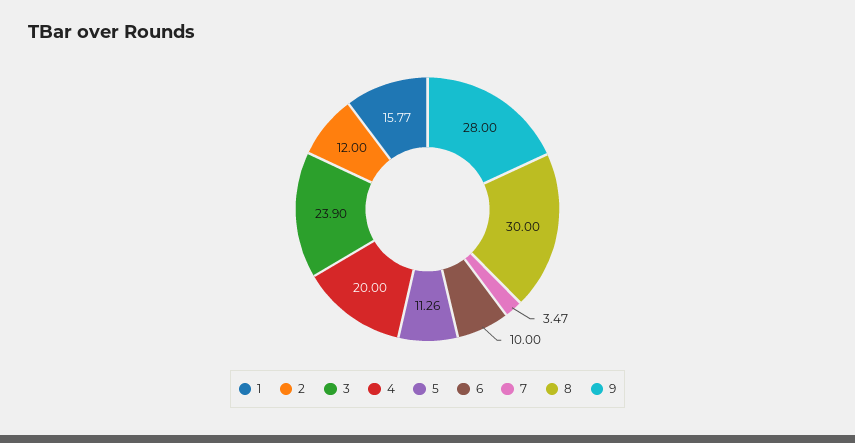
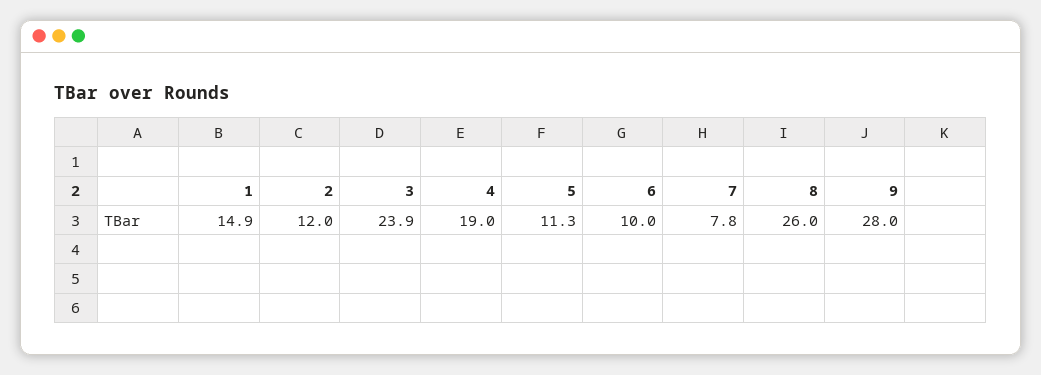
  {
-   "1": 15.77,
+   "1": 14.9,
    "2": 12,
    "3": 23.9,
-   "4": 20,
+   "4": 19,
    "5": 11.26,
    "6": 10,
-   "7": 3.47,
+   "7": 7.8,
-   "8": 30,
+   "8": 26,
    "9": 28
  }

